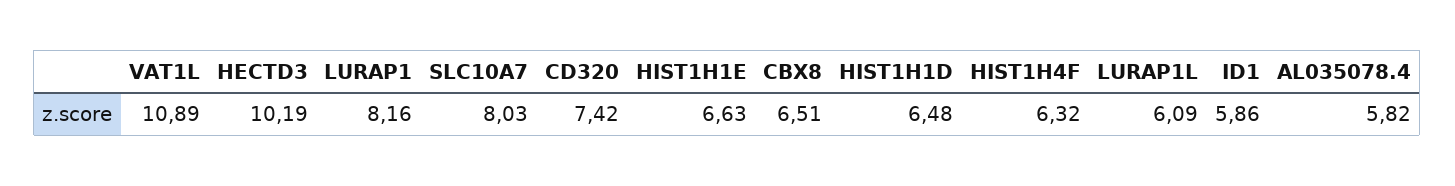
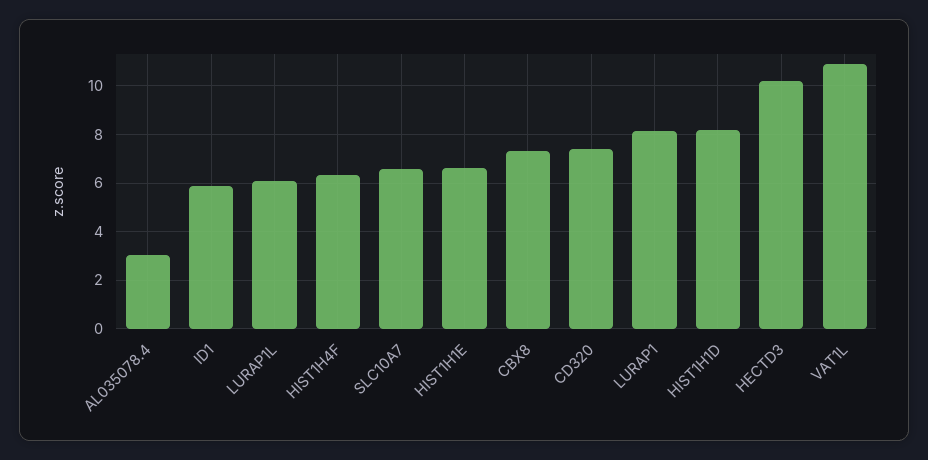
  {
    "VAT1L": 10.89,
    "HECTD3": 10.19,
    "LURAP1": 8.16,
-   "SLC10A7": 8.03,
+   "SLC10A7": 6.5,
    "CD320": 7.42,
    "HIST1H1E": 6.63,
-   "CBX8": 6.51,
+   "CBX8": 7.25,
-   "HIST1H1D": 6.48,
+   "HIST1H1D": 8.25,
    "HIST1H4F": 6.32,
    "LURAP1L": 6.09,
    "ID1": 5.86,
-   "AL035078.4": 5.82
+   "AL035078.4": 3
  }

